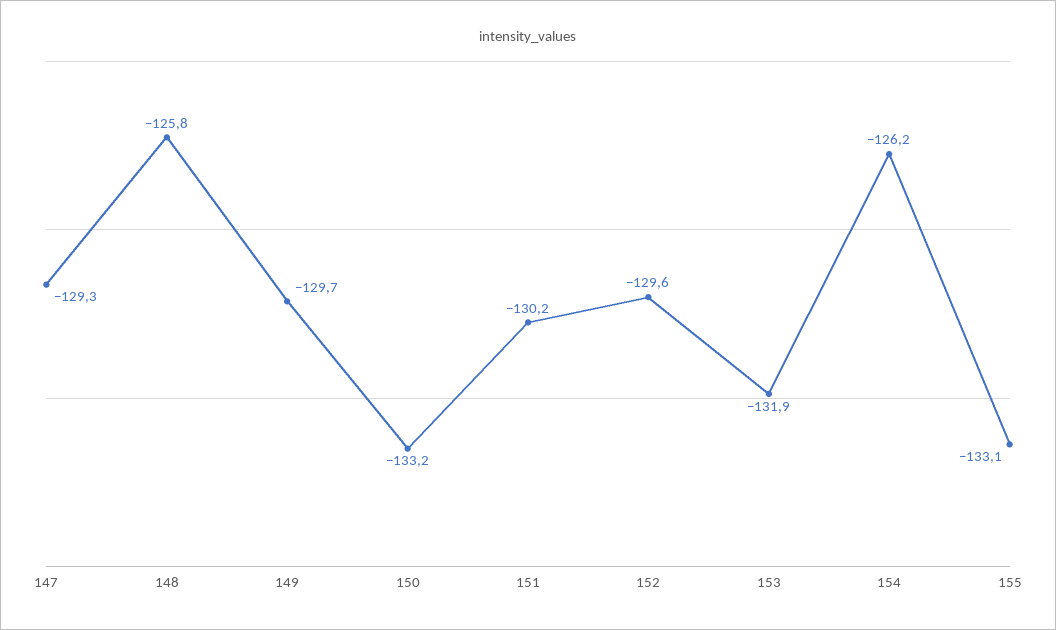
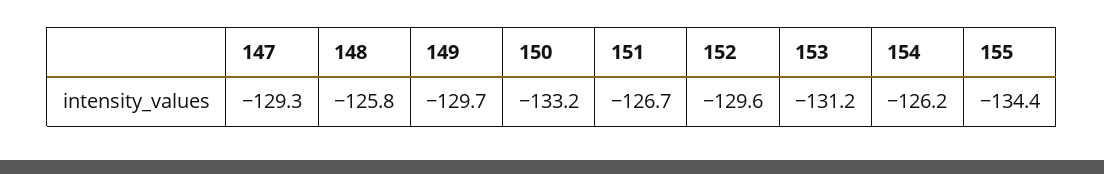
  {
    "147": -129.3,
    "148": -125.8,
    "149": -129.7,
    "150": -133.2,
-   "151": -130.2,
+   "151": -126.7,
    "152": -129.6,
-   "153": -131.9,
+   "153": -131.2,
    "154": -126.2,
-   "155": -133.1
+   "155": -134.4
  }

